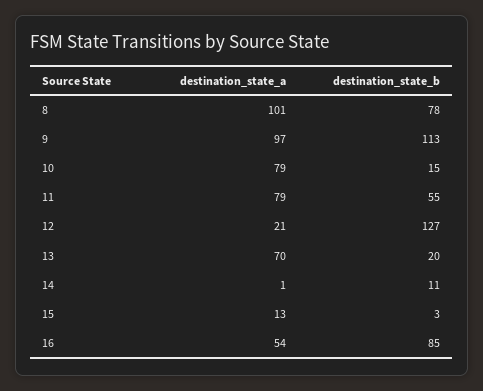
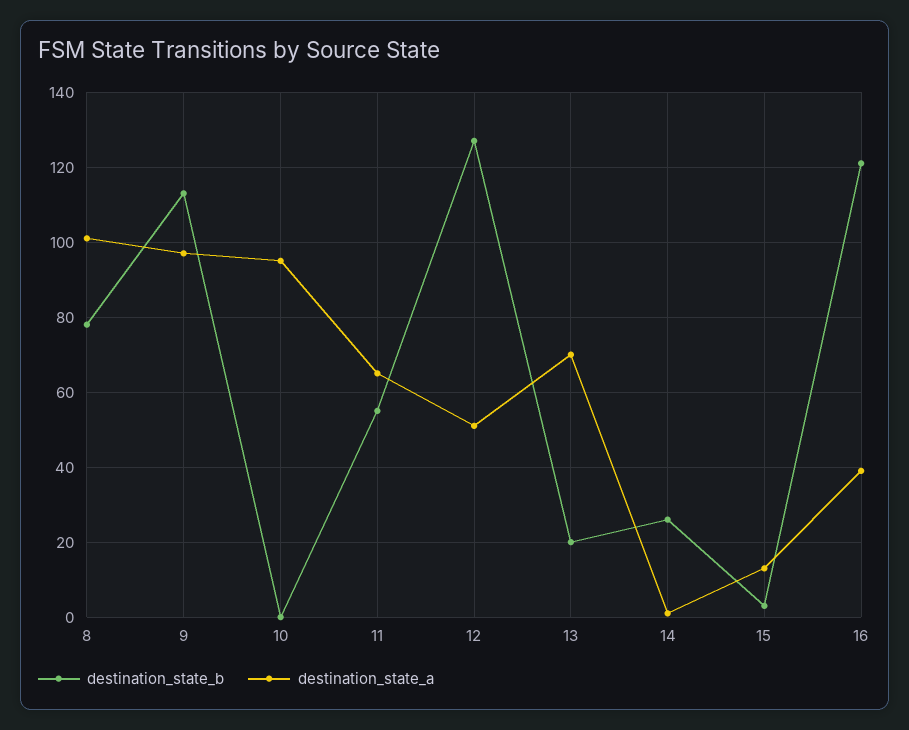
  {
    "destination_state_a": {
      "8": 101,
      "9": 97,
-     "10": 79,
+     "10": 95,
-     "11": 79,
+     "11": 65,
-     "12": 21,
+     "12": 50,
      "13": 70,
      "14": 1,
      "15": 13,
-     "16": 54
+     "16": 40
    },
    "destination_state_b": {
      "8": 78,
      "9": 113,
-     "10": 15,
+     "10": 0,
      "11": 55,
      "12": 127,
      "13": 20,
-     "14": 11,
+     "14": 25,
      "15": 3,
-     "16": 85
+     "16": 120
    }
  }

